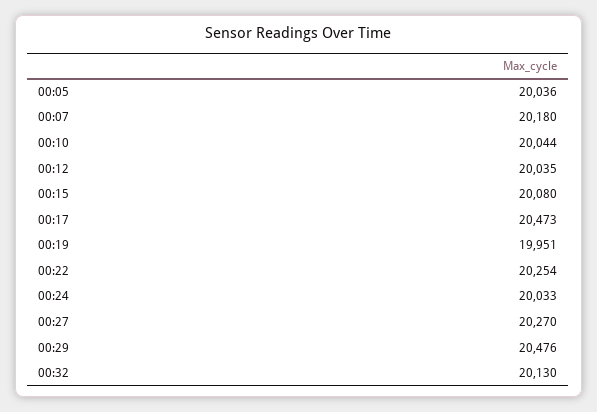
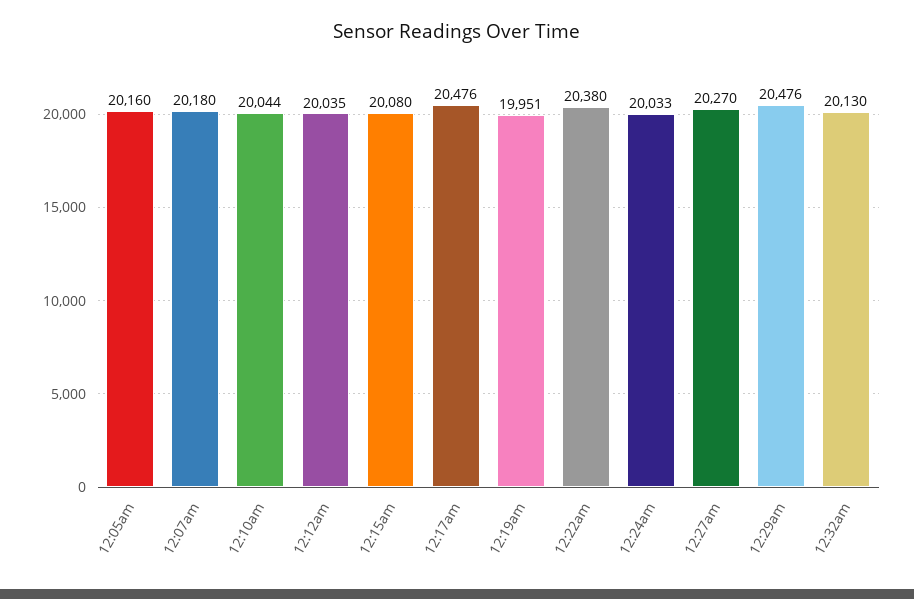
  {
-   "00:05": 20036,
+   "00:05": 20160,
    "00:07": 20180,
    "00:10": 20044,
    "00:12": 20035,
    "00:15": 20080,
-   "00:17": 20473,
+   "00:17": 20476,
    "00:19": 19951,
-   "00:22": 20254,
+   "00:22": 20380,
    "00:24": 20033,
    "00:27": 20270,
    "00:29": 20476,
    "00:32": 20130
  }

